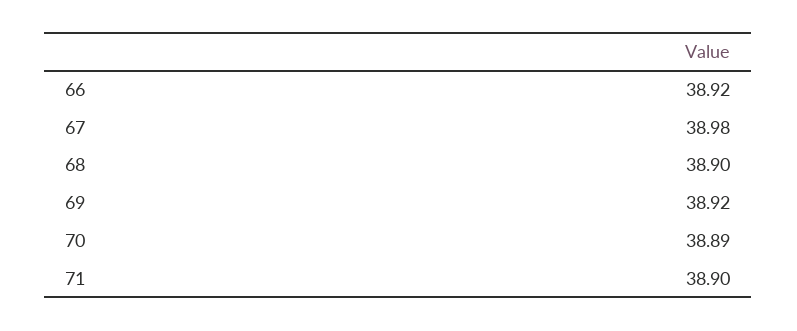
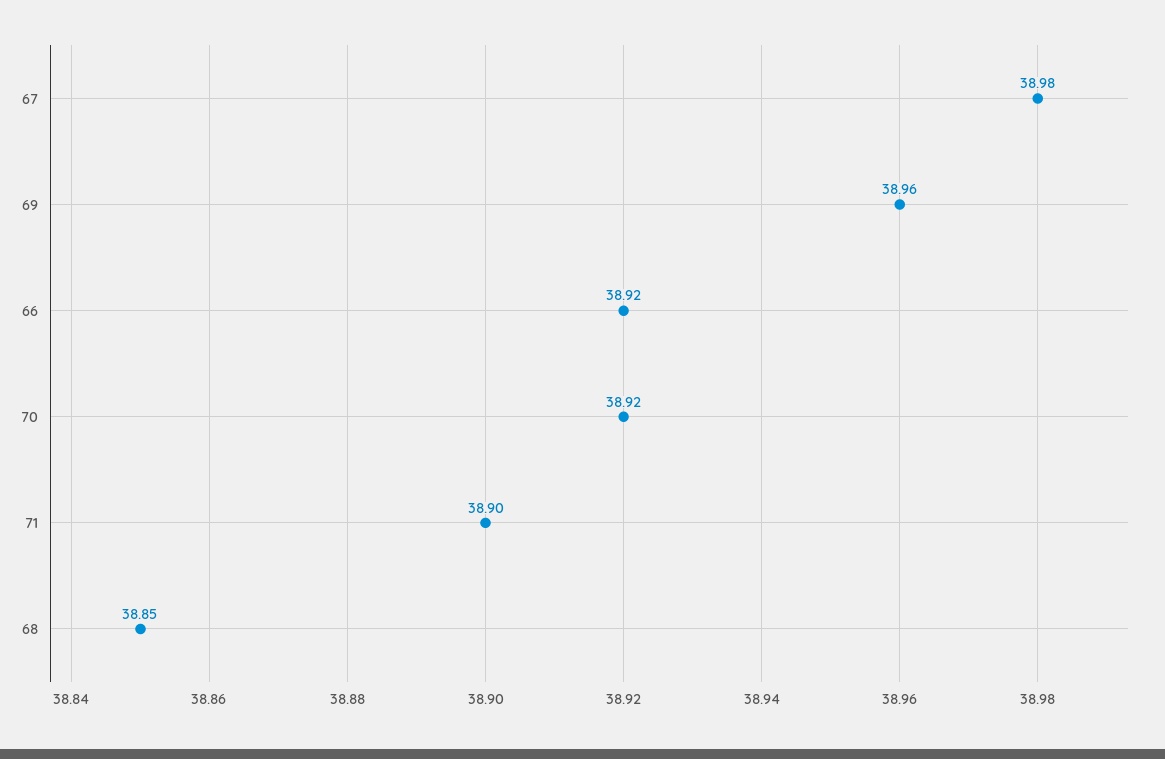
  {
    "66": 38.92,
    "67": 38.98,
-   "68": 38.9,
+   "68": 38.85,
-   "69": 38.92,
+   "69": 38.96,
-   "70": 38.89,
+   "70": 38.92,
    "71": 38.9
  }

